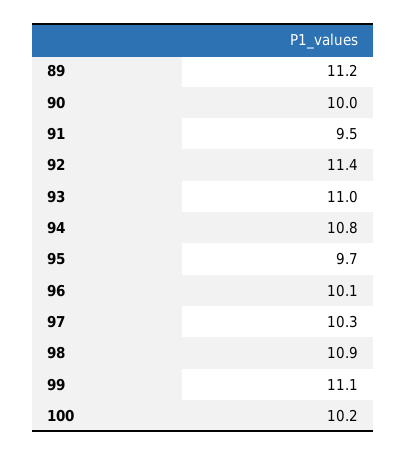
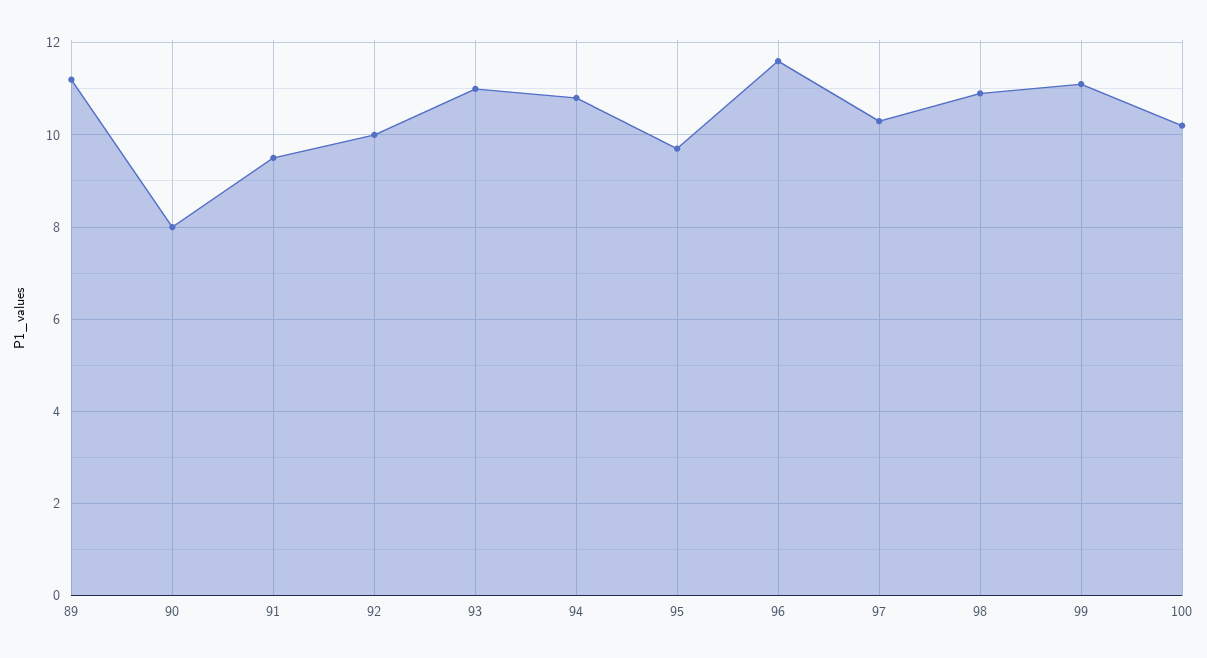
  {
    "89": 11.2,
-   "90": 10,
+   "90": 8,
    "91": 9.5,
-   "92": 11.4,
+   "92": 10,
    "93": 11,
    "94": 10.8,
    "95": 9.7,
-   "96": 10.1,
+   "96": 11.5,
    "97": 10.3,
    "98": 10.9,
    "99": 11.1,
    "100": 10.2
  }

